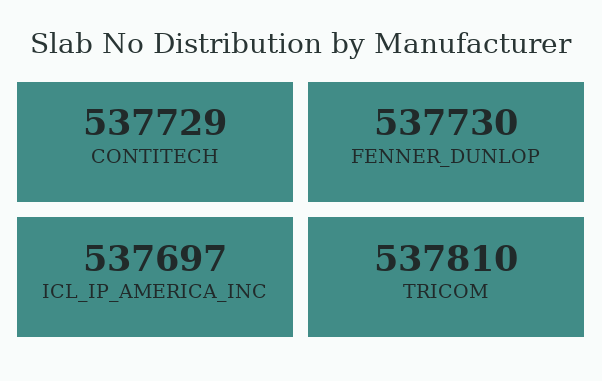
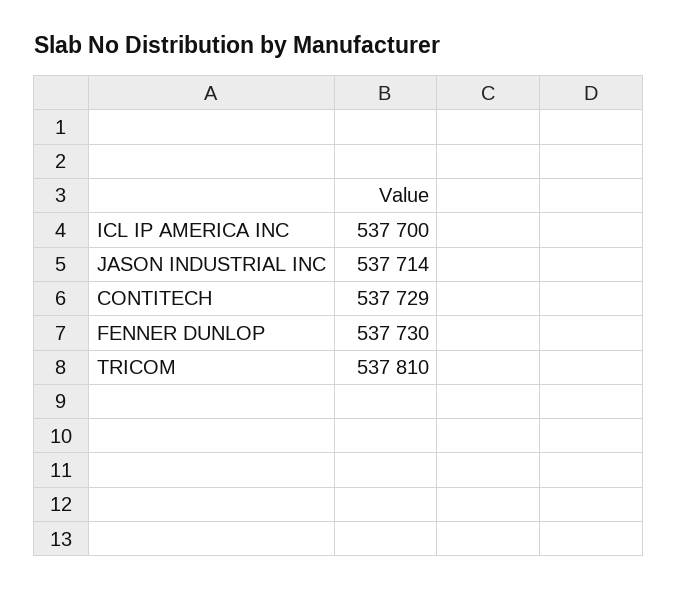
  {
    "CONTITECH": 537729,
    "FENNER_DUNLOP": 537730,
-   "ICL_IP_AMERICA_INC": 537697,
+   "ICL_IP_AMERICA_INC": 537700,
-   "TRICOM": 537810
+   "TRICOM": 537810,
+   "JASON INDUSTRIAL INC": 537714
  }

